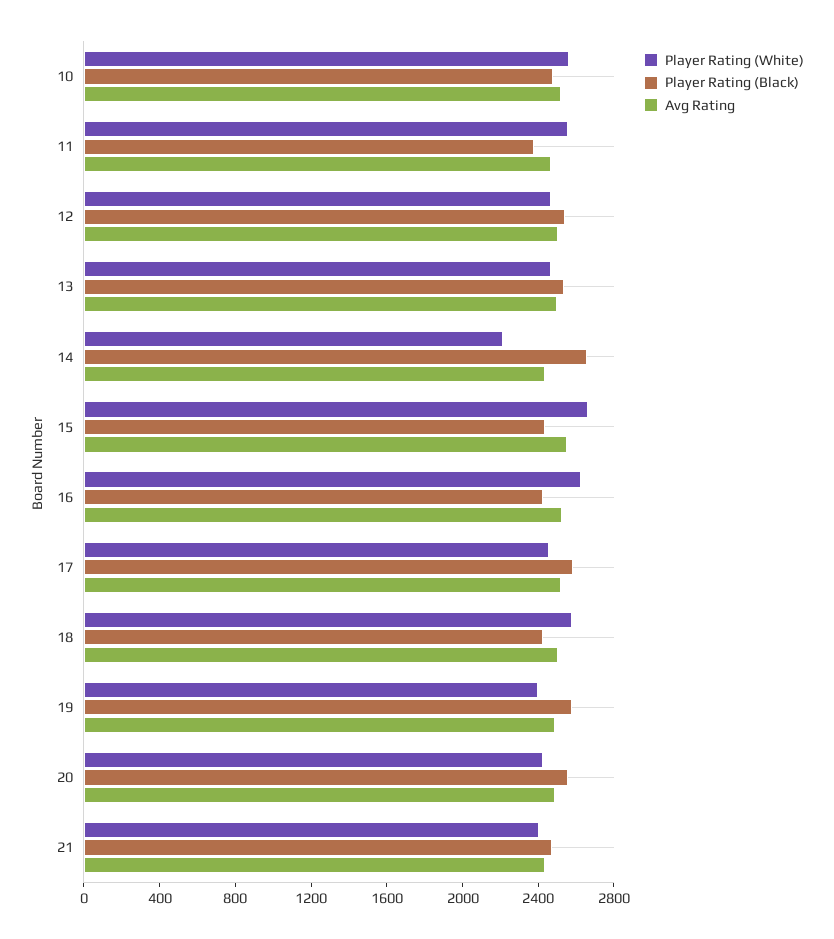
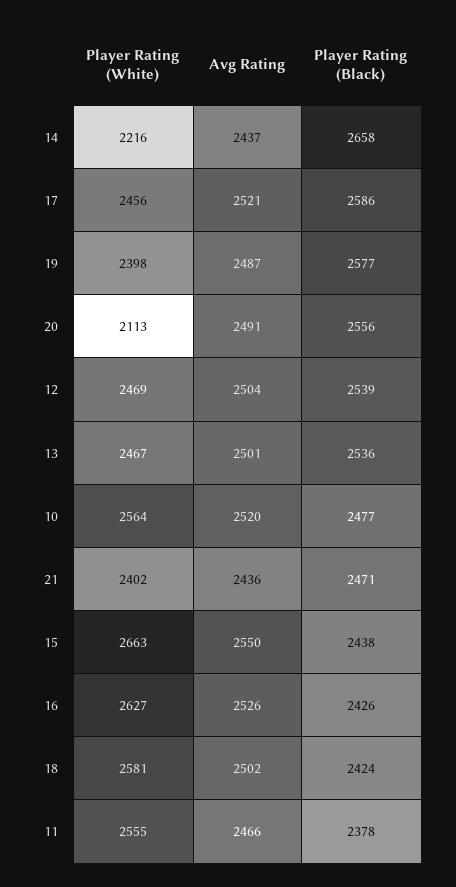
  {
    "Player Rating (White)": {
      "10": 2564,
      "11": 2555,
      "12": 2469,
      "13": 2467,
      "14": 2216,
      "15": 2663,
      "16": 2627,
      "17": 2456,
      "18": 2581,
      "19": 2398,
-     "20": 2400,
+     "20": 2113,
      "21": 2402
    },
    "Player Rating (Black)": {
      "10": 2477,
      "11": 2378,
      "12": 2539,
      "13": 2536,
      "14": 2658,
      "15": 2438,
      "16": 2426,
      "17": 2586,
      "18": 2424,
      "19": 2577,
      "20": 2556,
      "21": 2471
    },
    "Avg Rating": {
      "10": 2520,
      "11": 2466,
      "12": 2504,
      "13": 2501,
      "14": 2437,
      "15": 2550,
      "16": 2526,
      "17": 2521,
      "18": 2502,
      "19": 2487,
      "20": 2491,
      "21": 2436
    }
  }

